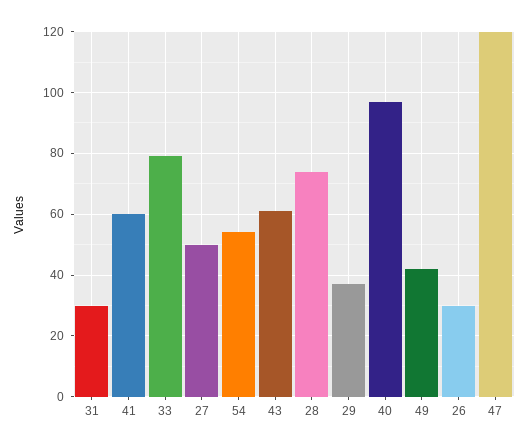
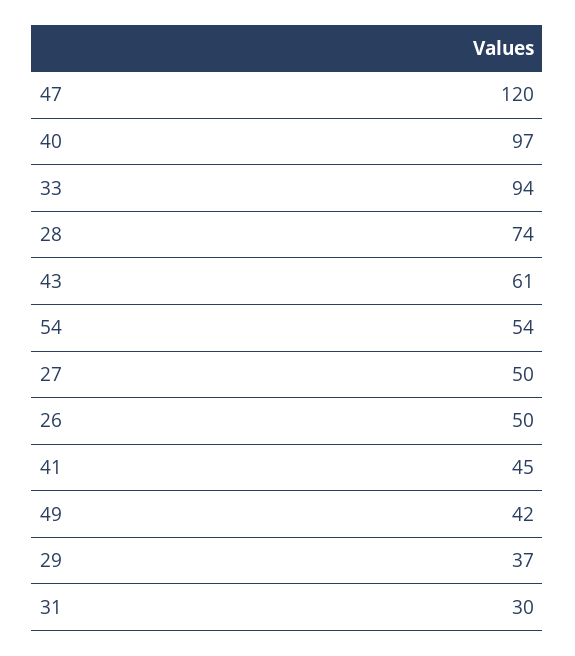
  {
    "31": 30,
-   "41": 60,
+   "41": 45,
-   "33": 80,
+   "33": 94,
    "27": 50,
    "54": 54,
    "43": 61,
    "28": 74,
    "29": 37,
    "40": 97,
    "49": 42,
-   "26": 30,
+   "26": 50,
    "47": 120
  }

